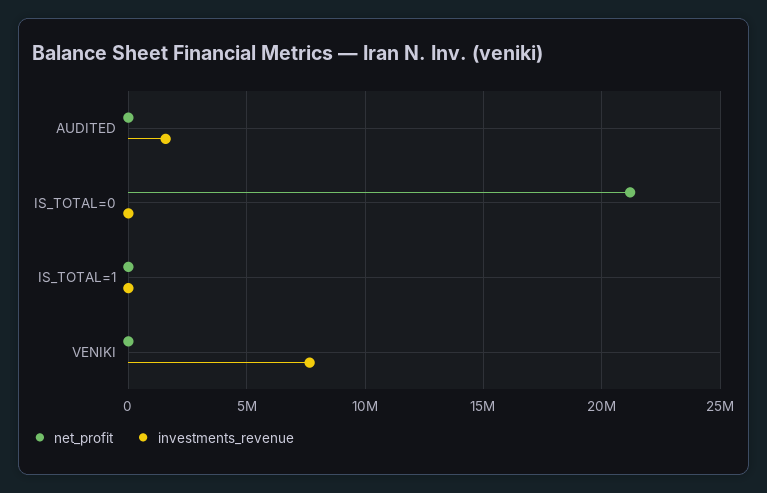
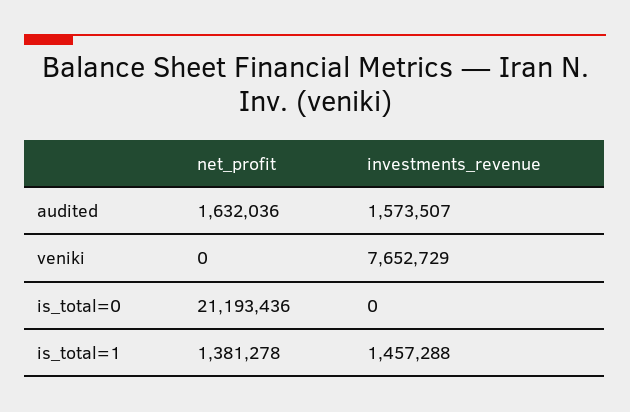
  {
    "net_profit": {
-     "AUDITED": 0,
+     "AUDITED": 1632036,
      "IS_TOTAL=0": 21193436,
-     "IS_TOTAL=1": 0,
+     "IS_TOTAL=1": 1381278,
      "VENIKI": 0
    },
    "investments_revenue": {
      "AUDITED": 1573507,
      "IS_TOTAL=0": 0,
-     "IS_TOTAL=1": 0,
+     "IS_TOTAL=1": 1457288,
      "VENIKI": 7652729
    }
  }

